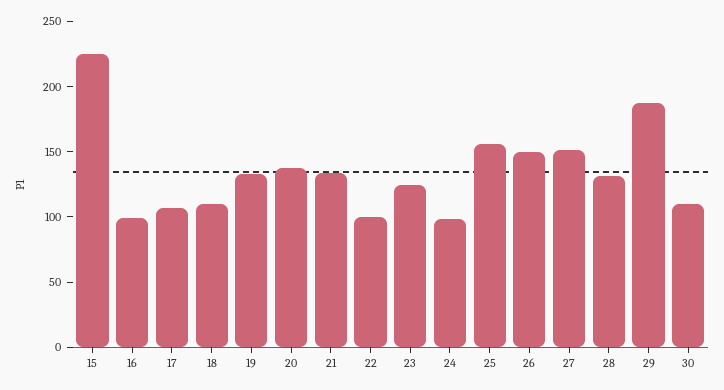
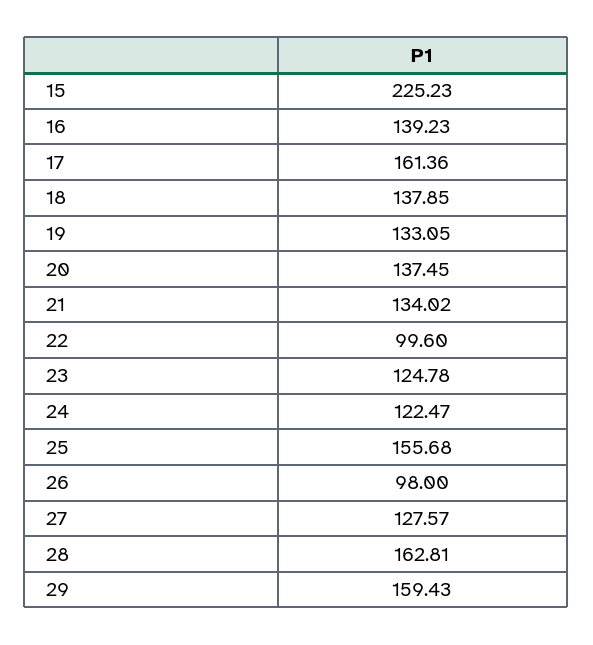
  {
    "15": 225.23,
-   "16": 100,
+   "16": 139.23,
-   "17": 110,
+   "17": 161.36,
-   "18": 110,
+   "18": 137.85,
    "19": 133.05,
    "20": 137.45,
    "21": 134.02,
    "22": 99.6,
    "23": 124.78,
-   "24": 100,
+   "24": 122.47,
    "25": 155.68,
-   "26": 150,
+   "26": 98,
-   "27": 150,
+   "27": 127.57,
-   "28": 130,
+   "28": 162.81,
-   "29": 190,
+   "29": 159.43
-   "30": 110
  }

